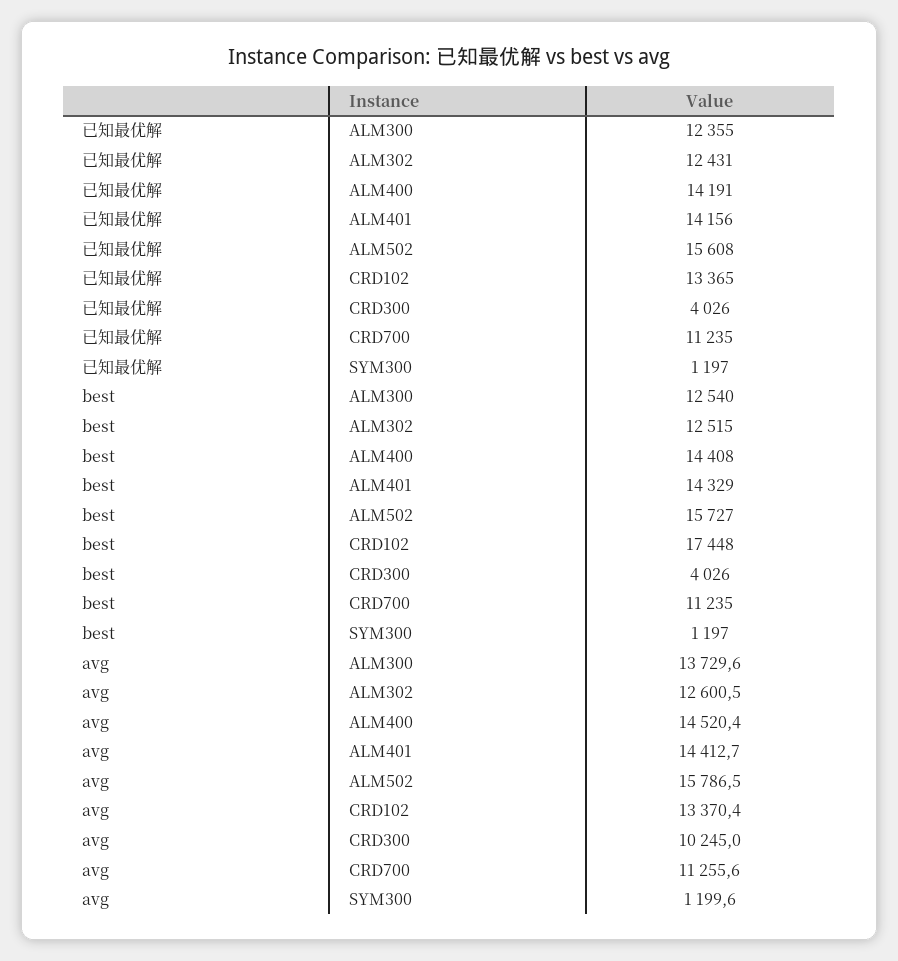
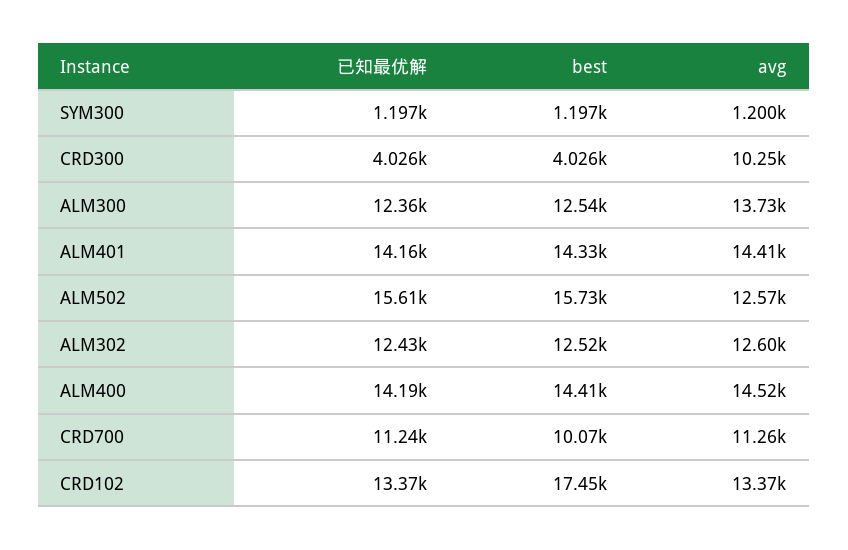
  {
    "已知最优解": {
      "ALM300": 12355,
      "ALM302": 12431,
      "ALM400": 14191,
      "ALM401": 14156,
      "ALM502": 15608,
      "CRD102": 13365,
      "CRD300": 4026,
      "CRD700": 11235,
      "SYM300": 1197
    },
    "best": {
      "ALM300": 12540,
      "ALM302": 12515,
      "ALM400": 14408,
      "ALM401": 14329,
      "ALM502": 15727,
      "CRD102": 17448,
      "CRD300": 4026,
-     "CRD700": 11235,
+     "CRD700": 10070,
      "SYM300": 1197
    },
    "avg": {
      "ALM300": 13729.6,
      "ALM302": 12600.5,
      "ALM400": 14520.4,
      "ALM401": 14412.7,
-     "ALM502": 15786.5,
+     "ALM502": 12570,
      "CRD102": 13370.4,
      "CRD300": 10245,
      "CRD700": 11255.6,
      "SYM300": 1199.6
    }
  }

